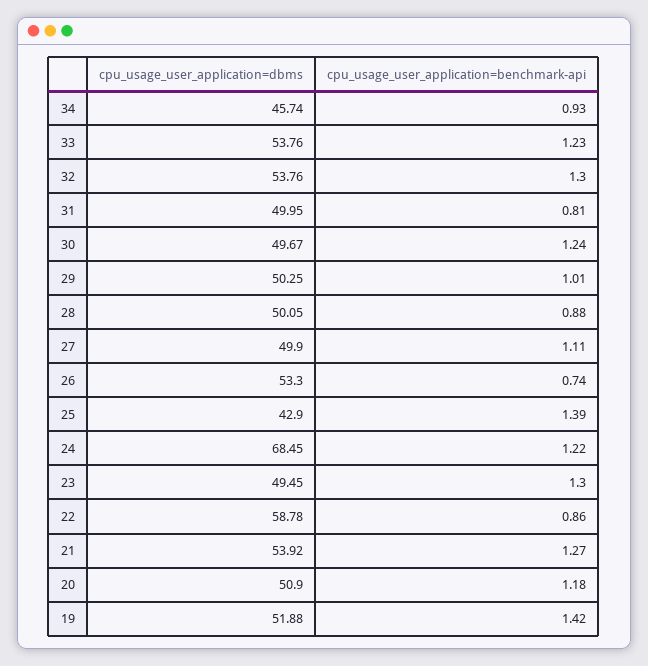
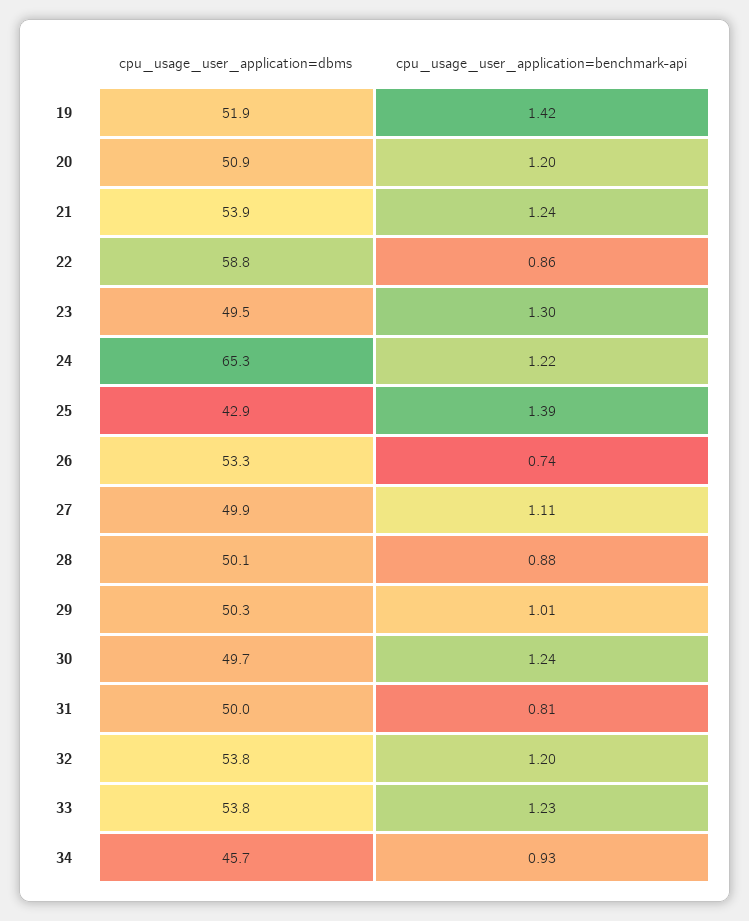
  {
    "cpu_usage_user_application=dbms": {
      "34": 45.74,
      "33": 53.76,
      "32": 53.76,
      "31": 49.95,
      "30": 49.67,
      "29": 50.25,
      "28": 50.05,
      "27": 49.9,
      "26": 53.3,
      "25": 42.9,
-     "24": 68.45,
+     "24": 65.3,
      "23": 49.45,
      "22": 58.78,
      "21": 53.92,
      "20": 50.9,
      "19": 51.88
    },
    "cpu_usage_user_application=benchmark-api": {
      "34": 0.93,
      "33": 1.23,
-     "32": 1.3,
+     "32": 1.2,
      "31": 0.81,
      "30": 1.24,
      "29": 1.01,
      "28": 0.88,
      "27": 1.11,
      "26": 0.74,
      "25": 1.39,
      "24": 1.22,
      "23": 1.3,
      "22": 0.86,
-     "21": 1.27,
+     "21": 1.24,
-     "20": 1.18,
+     "20": 1.2,
      "19": 1.42
    }
  }

